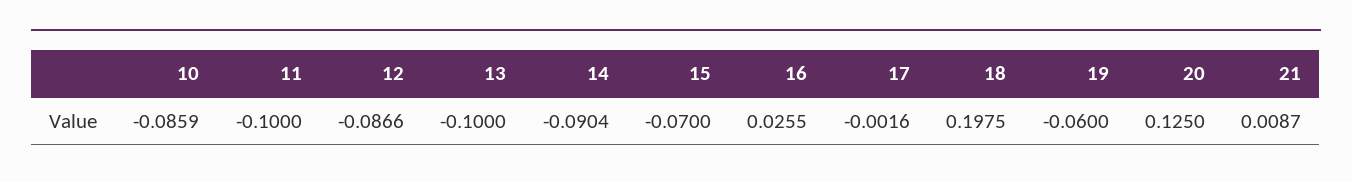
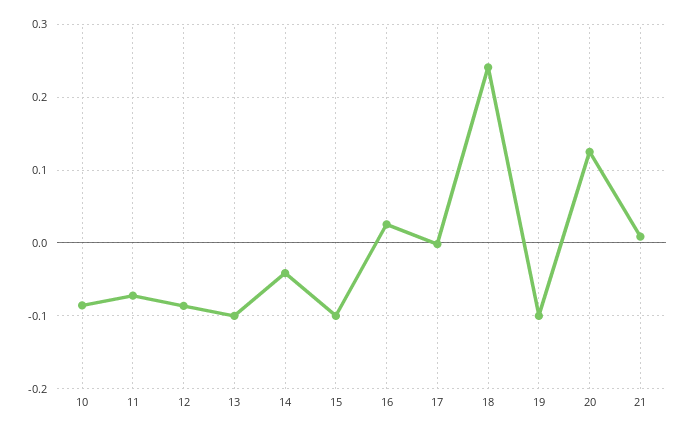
  {
    "10": -0.0859,
-   "11": -0.1,
+   "11": -0.07,
    "12": -0.0866,
    "13": -0.1,
-   "14": -0.0904,
+   "14": -0.04,
-   "15": -0.07,
+   "15": -0.1,
    "16": 0.0255,
    "17": -0.0016,
-   "18": 0.1975,
+   "18": 0.24,
-   "19": -0.06,
+   "19": -0.1,
    "20": 0.125,
    "21": 0.0087
  }

